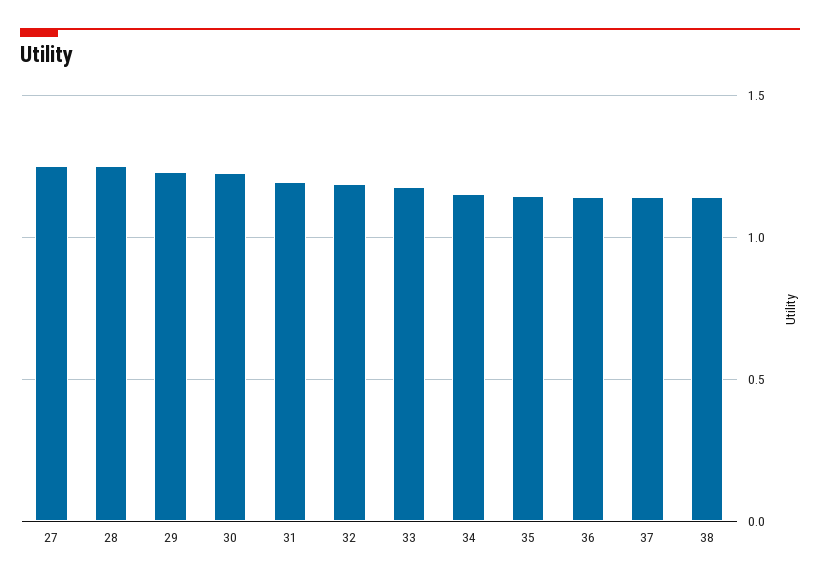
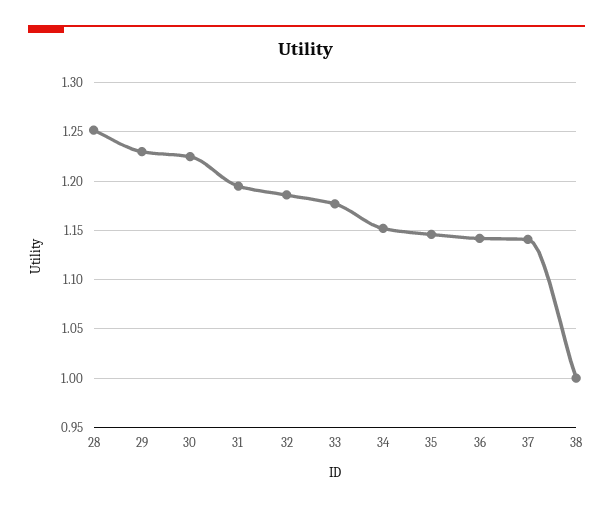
  {
-   "27": 1.25,
    "28": 1.25,
    "29": 1.23,
    "30": 1.23,
    "31": 1.2,
    "32": 1.19,
    "33": 1.18,
    "34": 1.15,
    "35": 1.15,
    "36": 1.14,
    "37": 1.14,
-   "38": 1.15
+   "38": 1
  }

